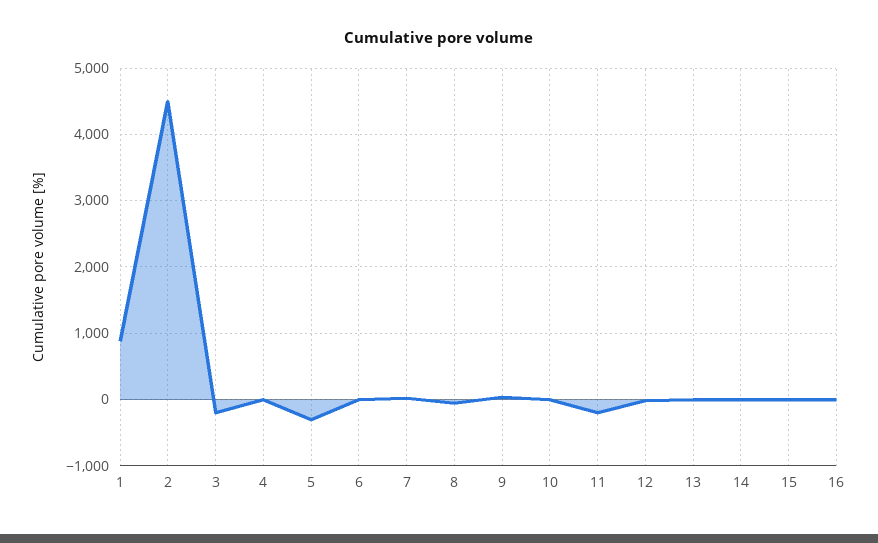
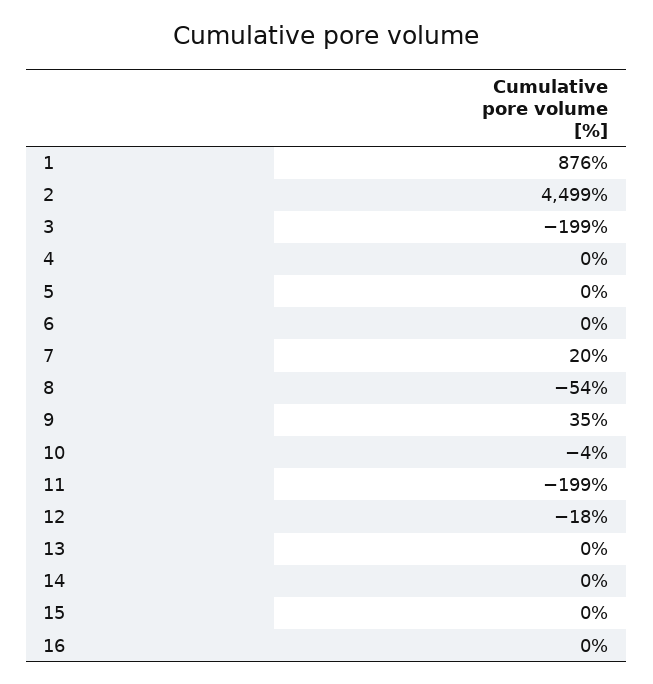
  {
    "1": 876,
    "2": 4499,
    "3": -199,
    "4": 0,
-   "5": -300,
+   "5": 0,
    "6": 0,
    "7": 20,
    "8": -54,
    "9": 35,
    "10": -4,
    "11": -199,
    "12": -18,
    "13": 0,
    "14": 0,
    "15": 0,
    "16": 0
  }

